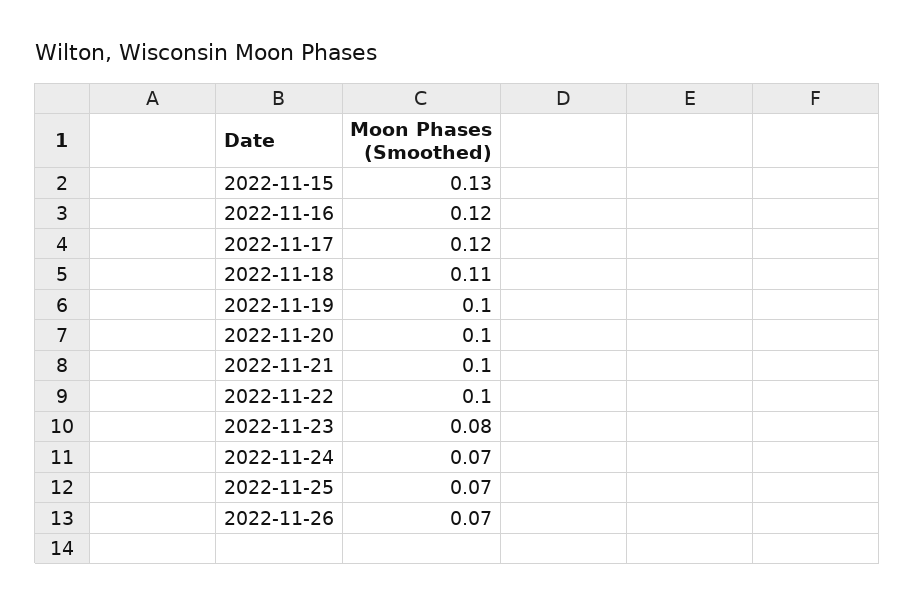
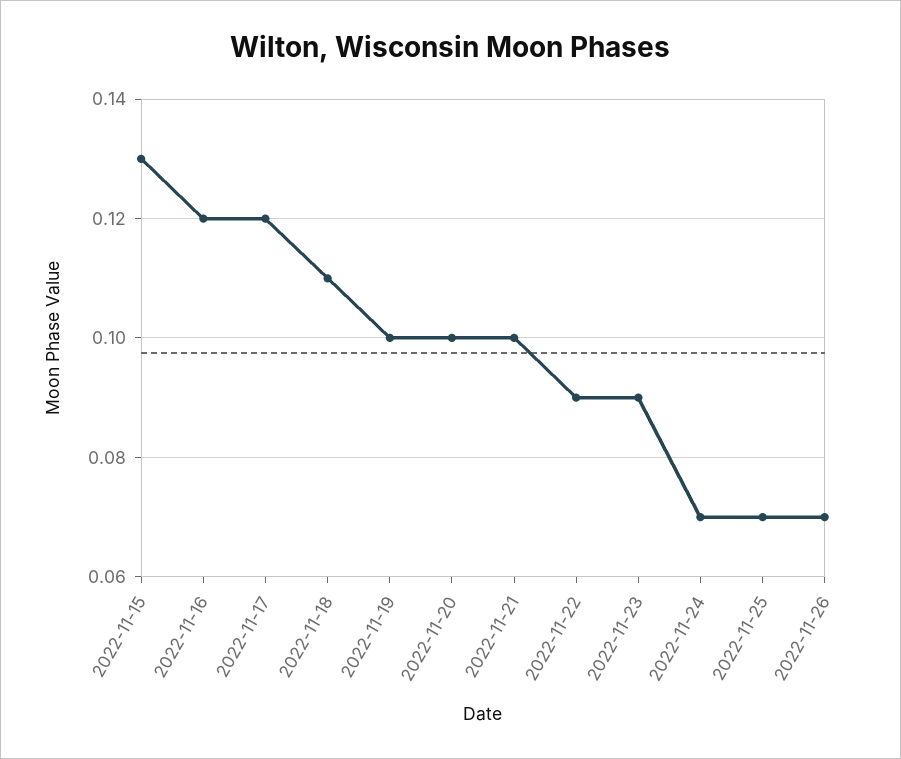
  {
    "2022-11-15": 0.13,
    "2022-11-16": 0.12,
    "2022-11-17": 0.12,
    "2022-11-18": 0.11,
    "2022-11-19": 0.1,
    "2022-11-20": 0.1,
    "2022-11-21": 0.1,
-   "2022-11-22": 0.1,
+   "2022-11-22": 0.09,
-   "2022-11-23": 0.08,
+   "2022-11-23": 0.09,
    "2022-11-24": 0.07,
    "2022-11-25": 0.07,
    "2022-11-26": 0.07
  }

